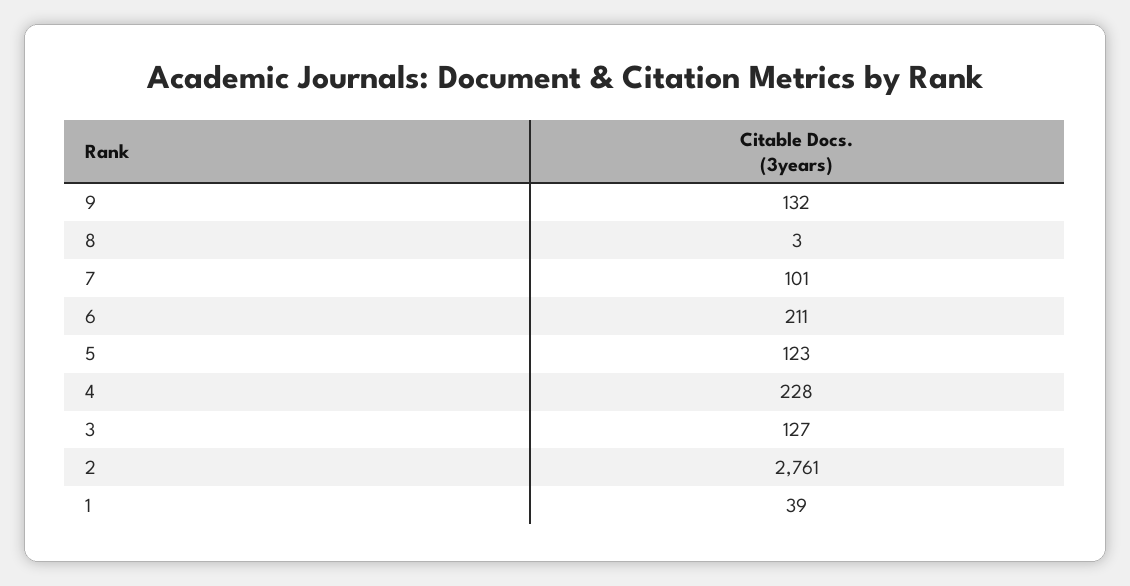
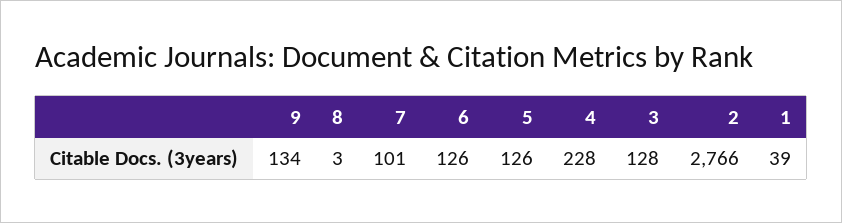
  {
-   "9": 132,
+   "9": 134,
    "8": 3,
    "7": 101,
-   "6": 211,
+   "6": 126,
-   "5": 123,
+   "5": 126,
    "4": 228,
-   "3": 127,
+   "3": 128,
-   "2": 2761,
+   "2": 2766,
    "1": 39
  }

